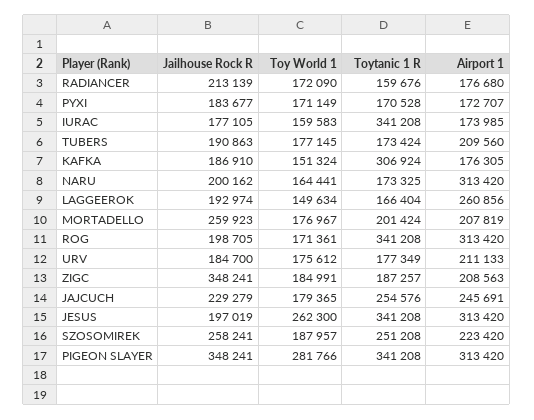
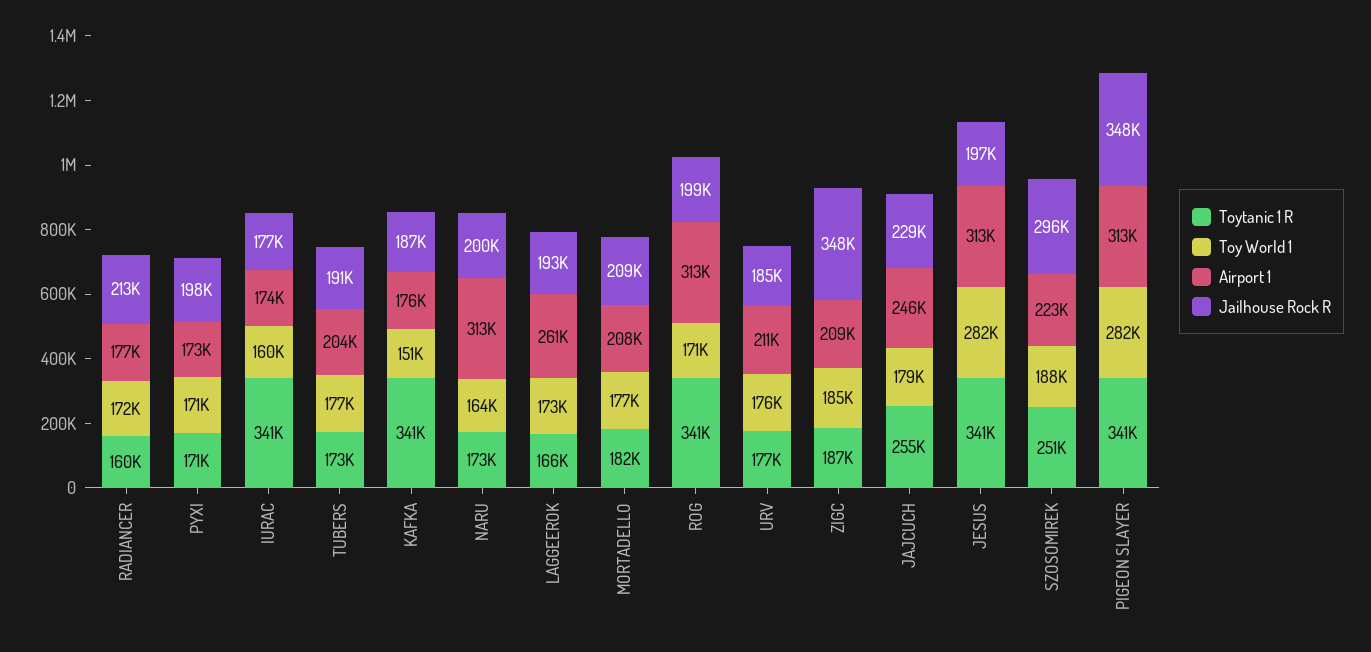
  {
    "Jailhouse Rock R": {
      "RADIANCER": 213139,
-     "PYXI": 183677,
+     "PYXI": 198000,
      "IURAC": 177105,
      "TUBERS": 190863,
      "KAFKA": 186910,
      "NARU": 200162,
      "LAGGEEROK": 192974,
-     "MORTADELLO": 259923,
+     "MORTADELLO": 209000,
      "ROG": 198705,
      "URV": 184700,
      "ZIGC": 348241,
      "JAJCUCH": 229279,
      "JESUS": 197019,
-     "SZOSOMIREK": 258241,
+     "SZOSOMIREK": 296000,
      "PIGEON SLAYER": 348241
    },
    "Toy World 1": {
      "RADIANCER": 172090,
      "PYXI": 171149,
      "IURAC": 159583,
      "TUBERS": 177145,
      "KAFKA": 151324,
      "NARU": 164441,
-     "LAGGEEROK": 149634,
+     "LAGGEEROK": 173000,
      "MORTADELLO": 176967,
      "ROG": 171361,
      "URV": 175612,
      "ZIGC": 184991,
      "JAJCUCH": 179365,
-     "JESUS": 262300,
+     "JESUS": 282000,
      "SZOSOMIREK": 187957,
      "PIGEON SLAYER": 281766
    },
    "Toytanic 1 R": {
      "RADIANCER": 159676,
      "PYXI": 170528,
      "IURAC": 341208,
      "TUBERS": 173424,
-     "KAFKA": 306924,
+     "KAFKA": 341000,
      "NARU": 173325,
      "LAGGEEROK": 166404,
-     "MORTADELLO": 201424,
+     "MORTADELLO": 182000,
      "ROG": 341208,
      "URV": 177349,
      "ZIGC": 187257,
      "JAJCUCH": 254576,
      "JESUS": 341208,
      "SZOSOMIREK": 251208,
      "PIGEON SLAYER": 341208
    },
    "Airport 1": {
      "RADIANCER": 176680,
      "PYXI": 172707,
      "IURAC": 173985,
-     "TUBERS": 209560,
+     "TUBERS": 204000,
      "KAFKA": 176305,
      "NARU": 313420,
      "LAGGEEROK": 260856,
      "MORTADELLO": 207819,
      "ROG": 313420,
      "URV": 211133,
      "ZIGC": 208563,
      "JAJCUCH": 245691,
      "JESUS": 313420,
      "SZOSOMIREK": 223420,
      "PIGEON SLAYER": 313420
    }
  }

